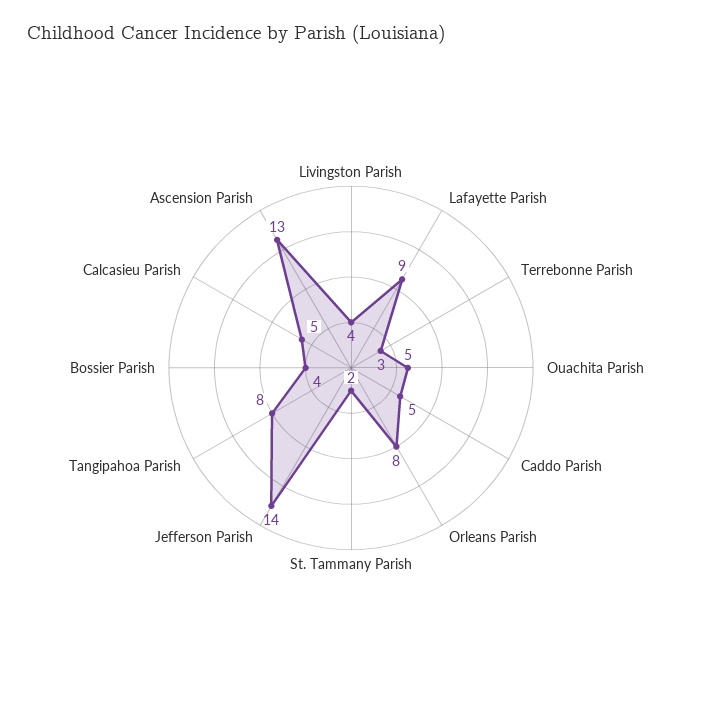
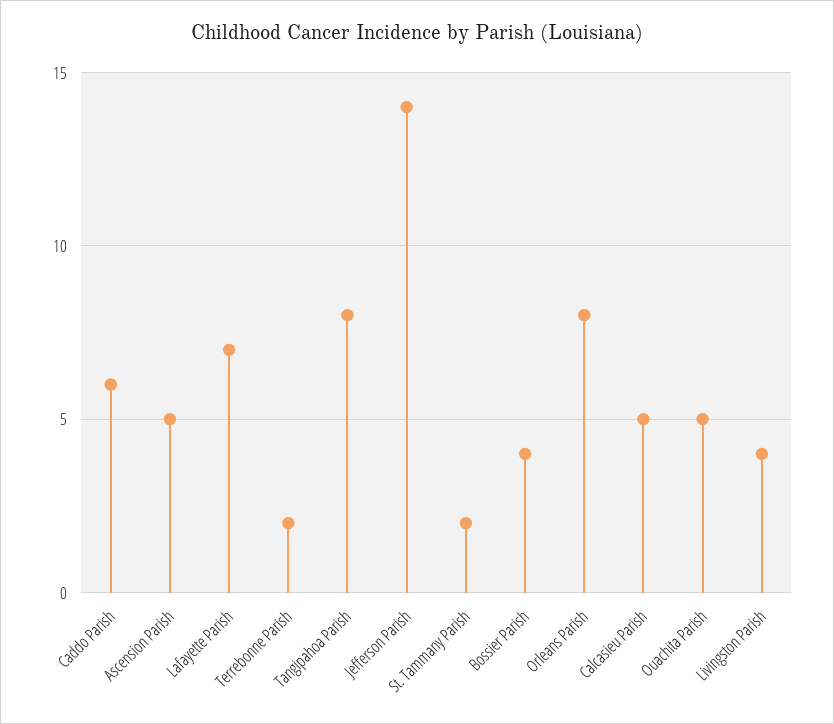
  {
    "Livingston Parish": 4,
-   "Lafayette Parish": 9,
+   "Lafayette Parish": 7,
-   "Terrebonne Parish": 3,
+   "Terrebonne Parish": 2,
    "Ouachita Parish": 5,
-   "Caddo Parish": 5,
+   "Caddo Parish": 6,
    "Orleans Parish": 8,
    "St. Tammany Parish": 2,
    "Jefferson Parish": 14,
    "Tangipahoa Parish": 8,
    "Bossier Parish": 4,
    "Calcasieu Parish": 5,
-   "Ascension Parish": 13
+   "Ascension Parish": 5
  }

